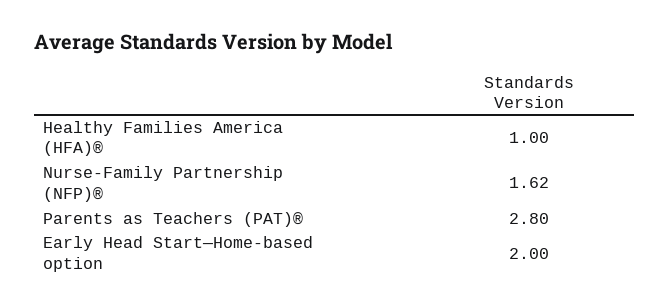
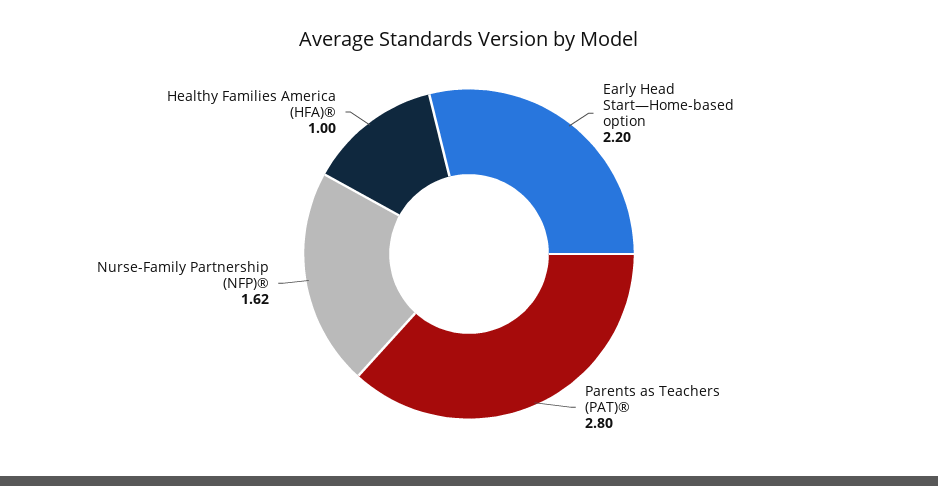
  {
    "Healthy Families America (HFA)®": 1,
    "Nurse-Family Partnership (NFP)®": 1.62,
    "Parents as Teachers (PAT)®": 2.8,
-   "Early Head Start—Home-based option": 2
+   "Early Head Start—Home-based option": 2.2
  }

